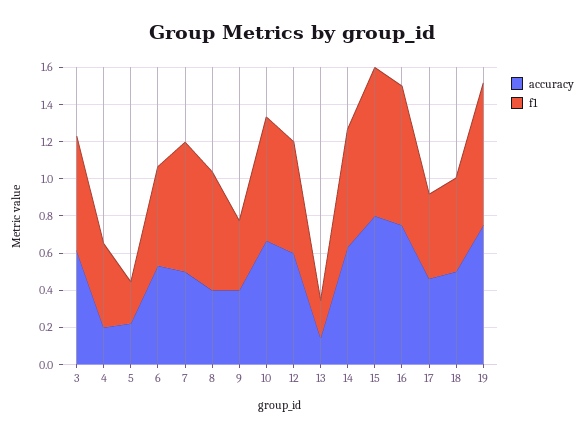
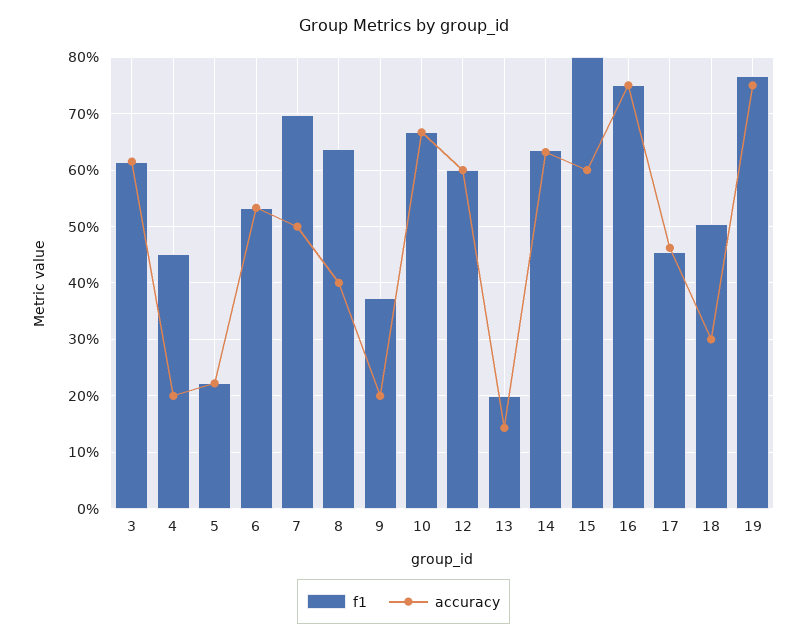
  {
    "accuracy": {
      "3": 0.62,
      "4": 0.2,
      "5": 0.22,
      "6": 0.54,
      "7": 0.5,
      "8": 0.4,
-     "9": 0.4,
+     "9": 0.2,
      "10": 0.66,
      "12": 0.6,
      "13": 0.14,
      "14": 0.64,
-     "15": 0.8,
+     "15": 0.6,
      "16": 0.76,
      "17": 0.46,
-     "18": 0.5,
+     "18": 0.3,
      "19": 0.76
    },
    "f1": {
      "3": 0.62,
      "4": 0.46,
      "5": 0.22,
      "6": 0.54,
      "7": 0.7,
      "8": 0.64,
      "9": 0.38,
      "10": 0.66,
      "12": 0.6,
      "13": 0.2,
      "14": 0.64,
      "15": 0.8,
      "16": 0.76,
      "17": 0.46,
      "18": 0.5,
      "19": 0.76
    }
  }

